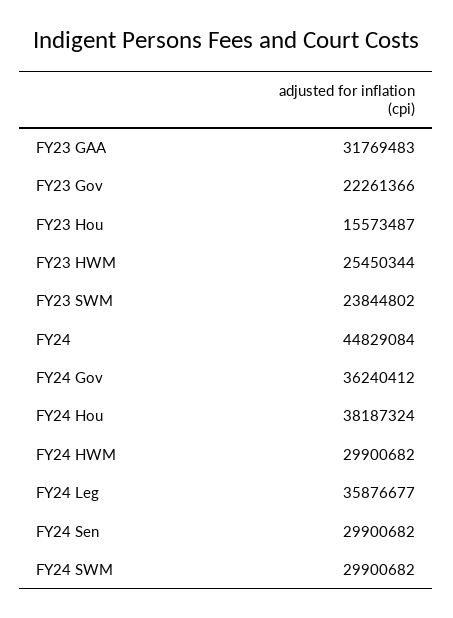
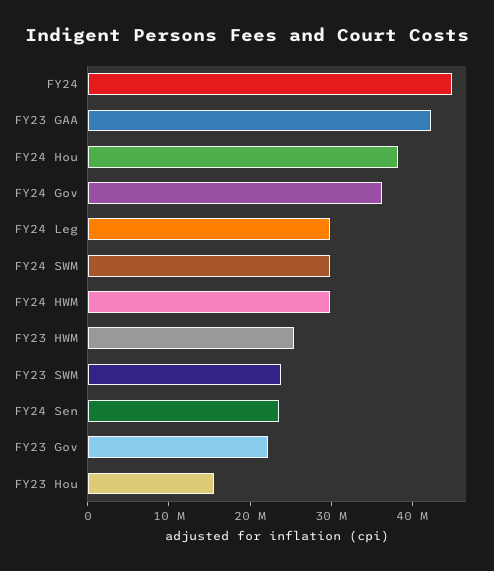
  {
-   "FY23 GAA": 31769483,
+   "FY23 GAA": 42000000,
    "FY23 Gov": 22261366,
    "FY23 Hou": 15573487,
    "FY23 HWM": 25450344,
    "FY23 SWM": 23844802,
    "FY24": 44829084,
    "FY24 Gov": 36240412,
    "FY24 Hou": 38187324,
    "FY24 HWM": 29900682,
-   "FY24 Leg": 35876677,
+   "FY24 Leg": 30000000,
-   "FY24 Sen": 29900682,
+   "FY24 Sen": 24000000,
    "FY24 SWM": 29900682
  }

